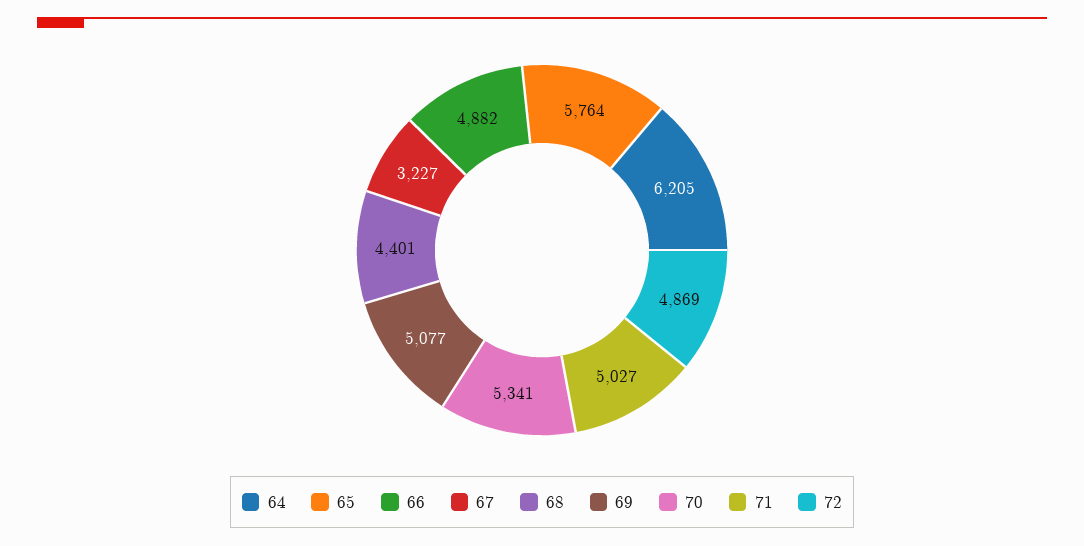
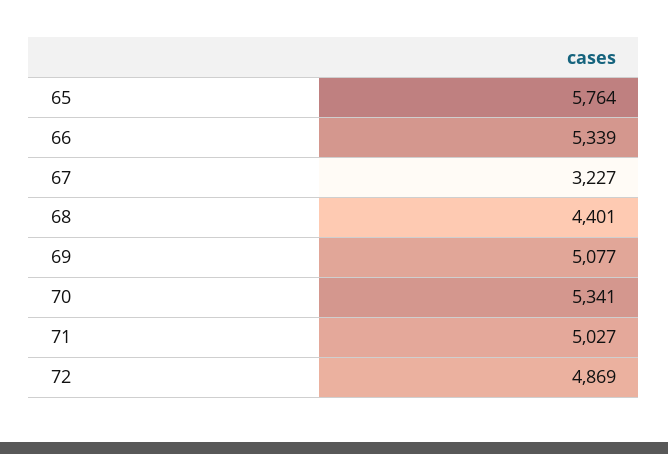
  {
-   "64": 6205,
    "65": 5764,
-   "66": 4882,
+   "66": 5339,
    "67": 3227,
    "68": 4401,
    "69": 5077,
    "70": 5341,
    "71": 5027,
    "72": 4869
  }

